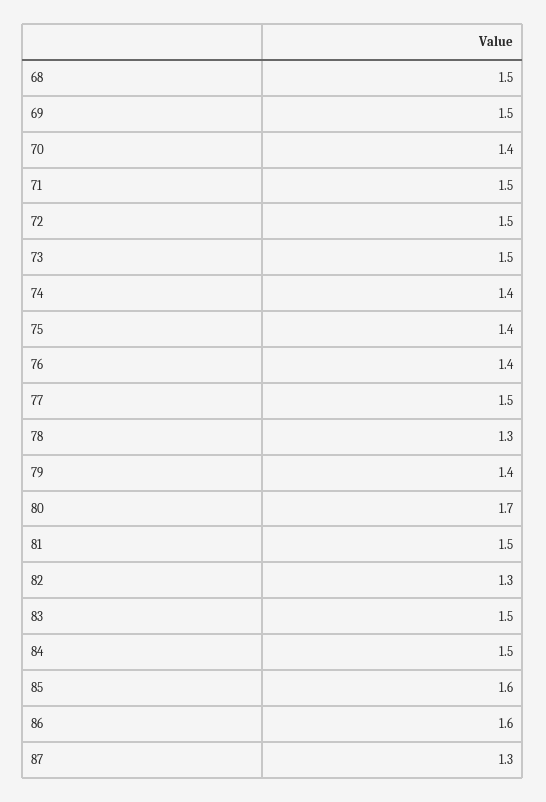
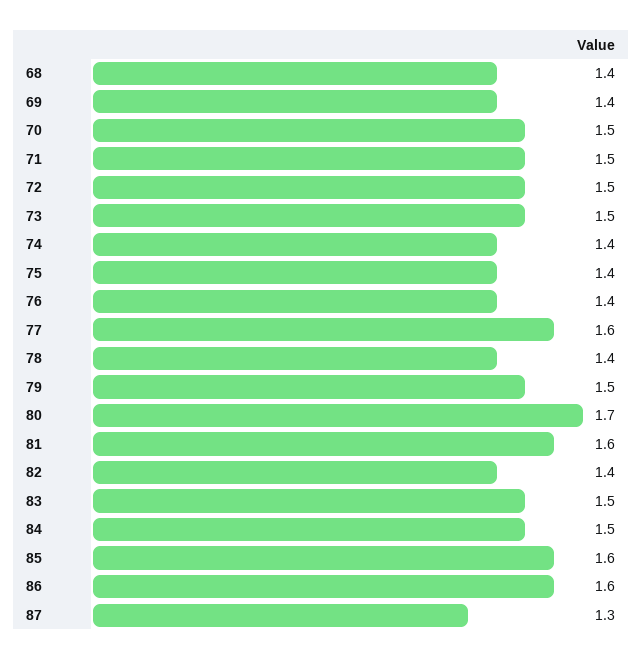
  {
-   "68": 1.5,
+   "68": 1.4,
-   "69": 1.5,
+   "69": 1.4,
-   "70": 1.4,
+   "70": 1.5,
    "71": 1.5,
    "72": 1.5,
    "73": 1.5,
    "74": 1.4,
    "75": 1.4,
    "76": 1.4,
-   "77": 1.5,
+   "77": 1.6,
-   "78": 1.3,
+   "78": 1.4,
-   "79": 1.4,
+   "79": 1.5,
    "80": 1.7,
-   "81": 1.5,
+   "81": 1.6,
-   "82": 1.3,
+   "82": 1.4,
    "83": 1.5,
    "84": 1.5,
    "85": 1.6,
    "86": 1.6,
    "87": 1.3
  }

